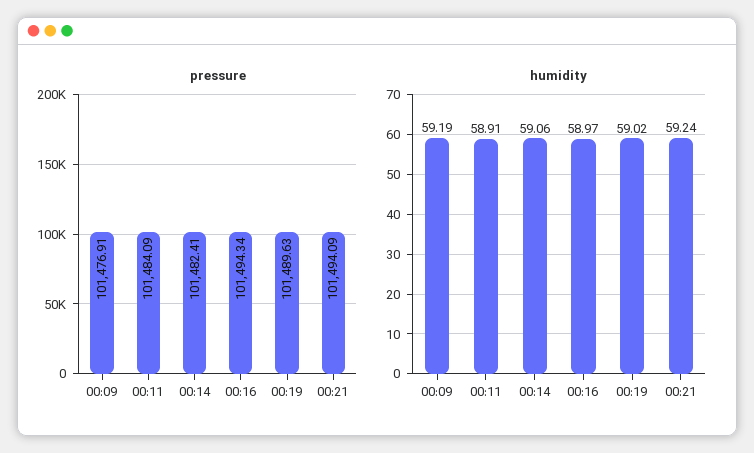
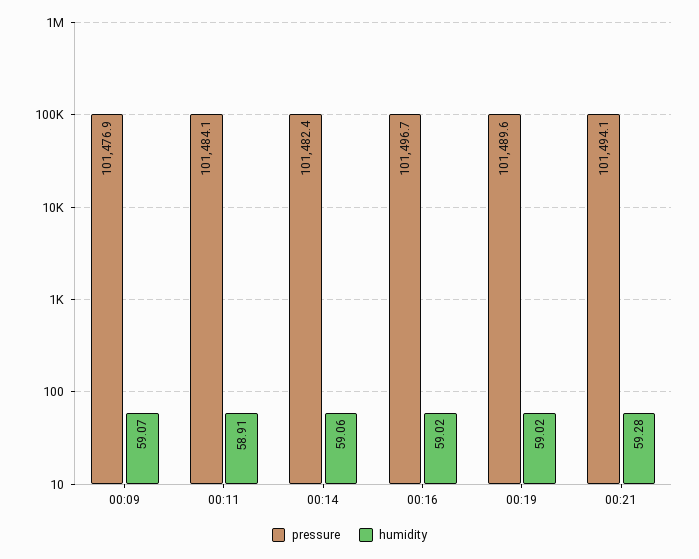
  {
    "pressure": {
      "00:09": 101476.91,
      "00:11": 101484.09,
      "00:14": 101482.41,
-     "00:16": 101494.34,
+     "00:16": 101496.7,
      "00:19": 101489.63,
      "00:21": 101494.09
    },
    "humidity": {
-     "00:09": 59.19,
+     "00:09": 59.07,
      "00:11": 58.91,
      "00:14": 59.06,
-     "00:16": 58.97,
+     "00:16": 59.02,
      "00:19": 59.02,
-     "00:21": 59.24
+     "00:21": 59.28
    }
  }

